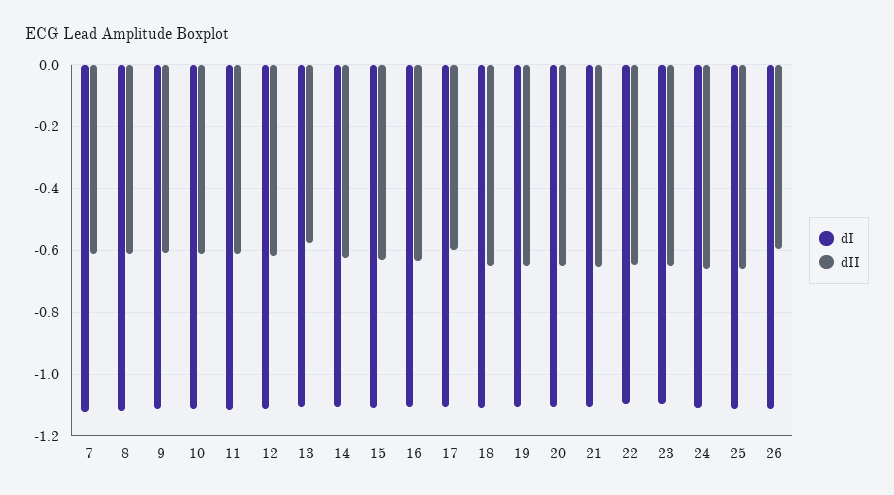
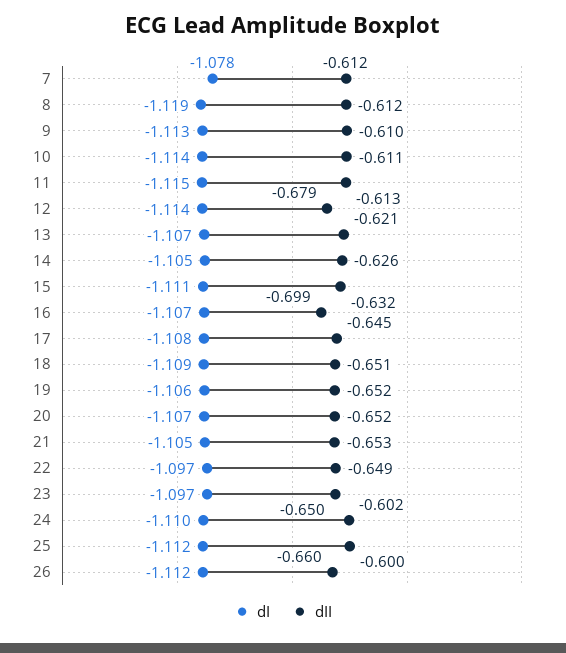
  {
    "dI": {
-     "7": -1.12,
+     "7": -1.078,
      "8": -1.119,
      "9": -1.113,
      "10": -1.114,
      "11": -1.115,
      "12": -1.114,
      "13": -1.107,
      "14": -1.105,
      "15": -1.111,
      "16": -1.107,
      "17": -1.108,
      "18": -1.109,
      "19": -1.106,
      "20": -1.107,
      "21": -1.105,
      "22": -1.097,
      "23": -1.097,
      "24": -1.11,
      "25": -1.112,
      "26": -1.112
    },
    "dII": {
      "7": -0.612,
      "8": -0.612,
      "9": -0.61,
      "10": -0.611,
      "11": -0.613,
-     "12": -0.62,
+     "12": -0.679,
-     "13": -0.58,
+     "13": -0.621,
      "14": -0.626,
      "15": -0.632,
-     "16": -0.64,
+     "16": -0.699,
-     "17": -0.6,
+     "17": -0.645,
      "18": -0.651,
      "19": -0.652,
      "20": -0.652,
      "21": -0.653,
      "22": -0.649,
      "23": -0.65,
-     "24": -0.66,
+     "24": -0.602,
-     "25": -0.66,
+     "25": -0.6,
-     "26": -0.6
+     "26": -0.66
    }
  }

